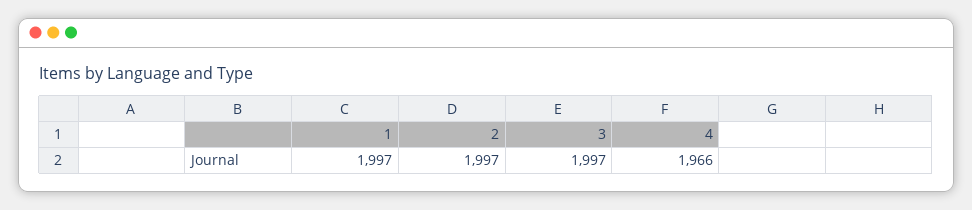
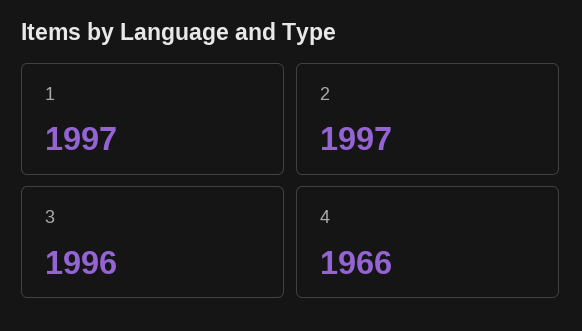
  {
    "1": 1997,
    "2": 1997,
-   "3": 1997,
+   "3": 1996,
    "4": 1966
  }

